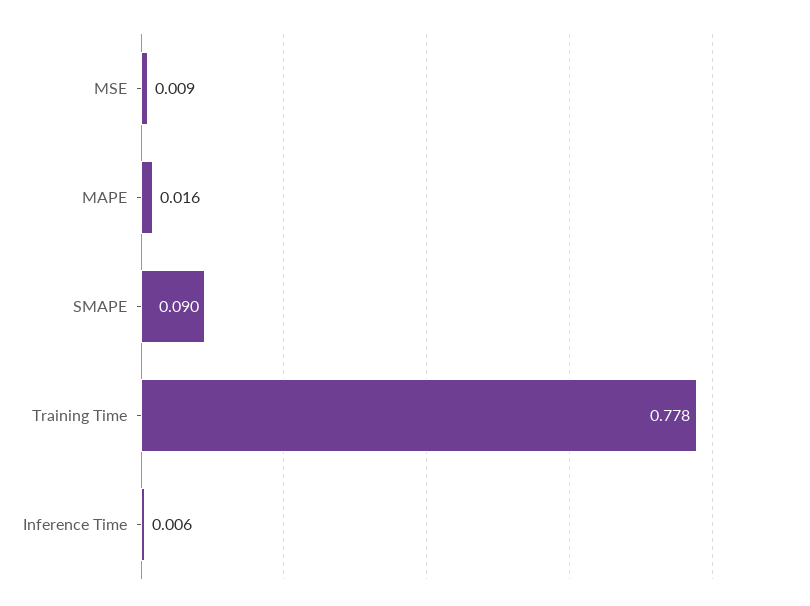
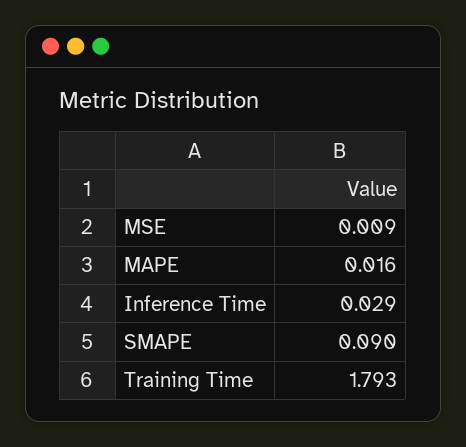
  {
    "MSE": 0.009,
    "MAPE": 0.016,
    "SMAPE": 0.09,
-   "Training Time": 0.778,
+   "Training Time": 1.793,
-   "Inference Time": 0.006
+   "Inference Time": 0.029
  }

